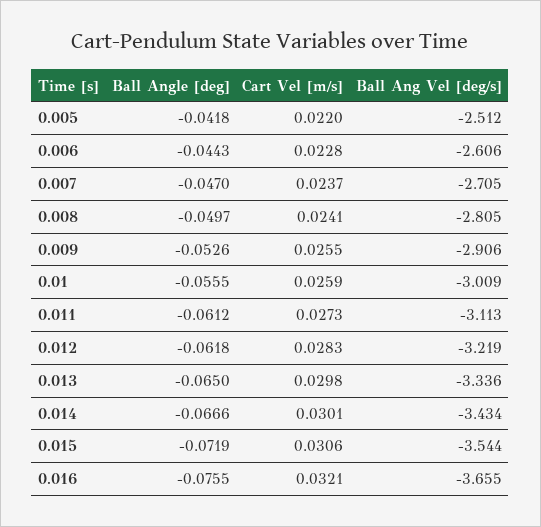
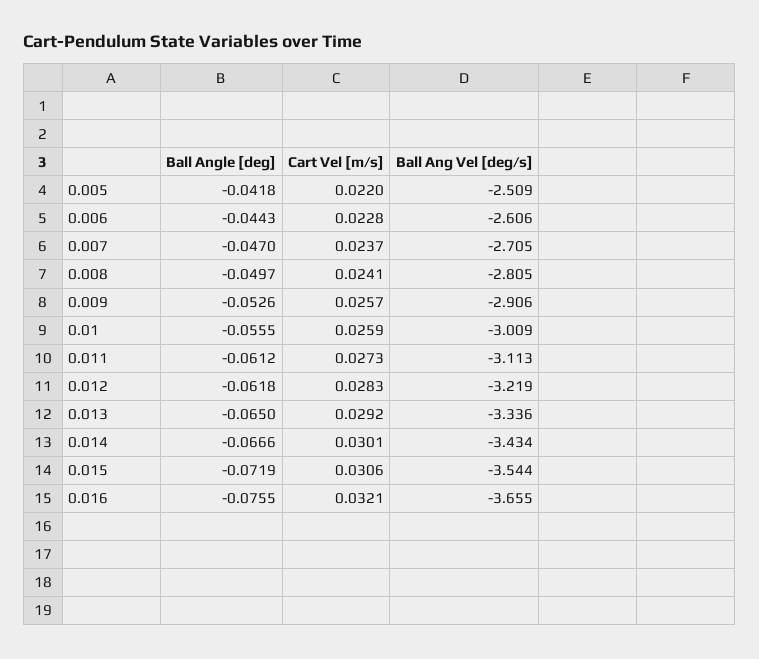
  {
    "Ball Angle [deg]": {
      "0.005": -0.0418,
      "0.006": -0.0443,
      "0.007": -0.047,
      "0.008": -0.0497,
      "0.009": -0.0526,
      "0.01": -0.0555,
      "0.011": -0.0612,
      "0.012": -0.0618,
      "0.013": -0.065,
      "0.014": -0.0666,
      "0.015": -0.0719,
      "0.016": -0.0755
    },
    "Cart Vel [m/s]": {
      "0.005": 0.022,
      "0.006": 0.0228,
      "0.007": 0.0237,
      "0.008": 0.0241,
-     "0.009": 0.0255,
+     "0.009": 0.0257,
      "0.01": 0.0259,
      "0.011": 0.0273,
      "0.012": 0.0283,
-     "0.013": 0.0298,
+     "0.013": 0.0292,
      "0.014": 0.0301,
      "0.015": 0.0306,
      "0.016": 0.0321
    },
    "Ball Ang Vel [deg/s]": {
-     "0.005": -2.512,
+     "0.005": -2.509,
      "0.006": -2.606,
      "0.007": -2.705,
      "0.008": -2.805,
      "0.009": -2.906,
      "0.01": -3.009,
      "0.011": -3.113,
      "0.012": -3.219,
      "0.013": -3.336,
      "0.014": -3.434,
      "0.015": -3.544,
      "0.016": -3.655
    }
  }

